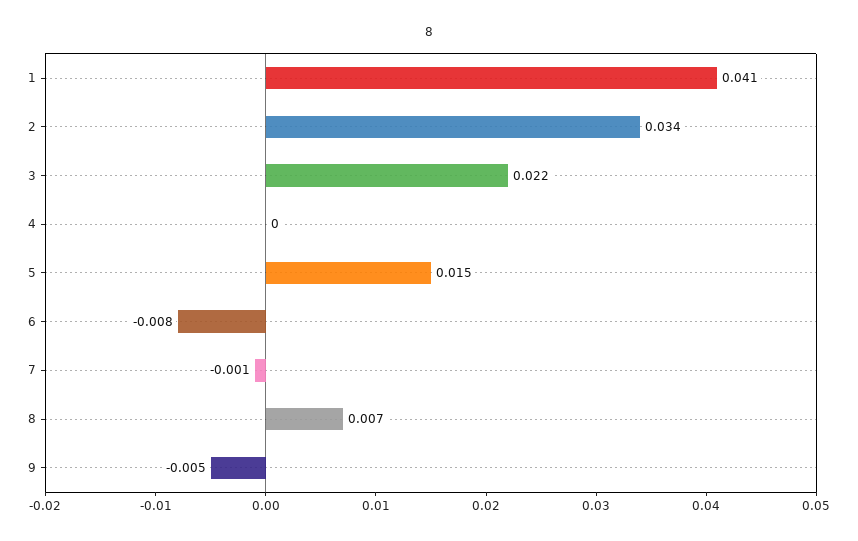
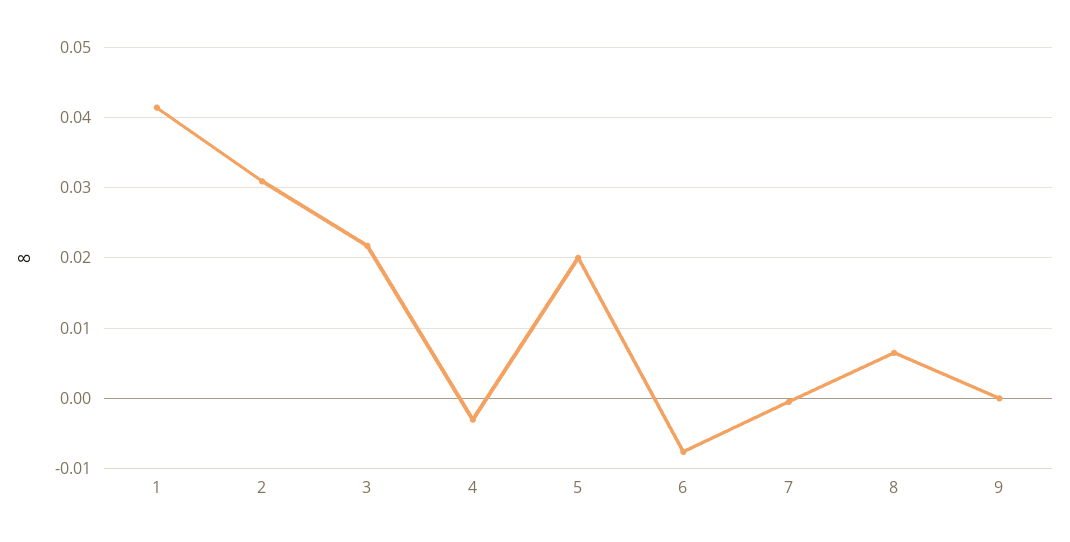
  {
    "1": 0.041,
-   "2": 0.034,
+   "2": 0.031,
    "3": 0.022,
-   "4": 0,
+   "4": -0.003,
-   "5": 0.015,
+   "5": 0.02,
    "6": -0.008,
    "7": -0.001,
    "8": 0.007,
-   "9": -0.005
+   "9": 0
  }

